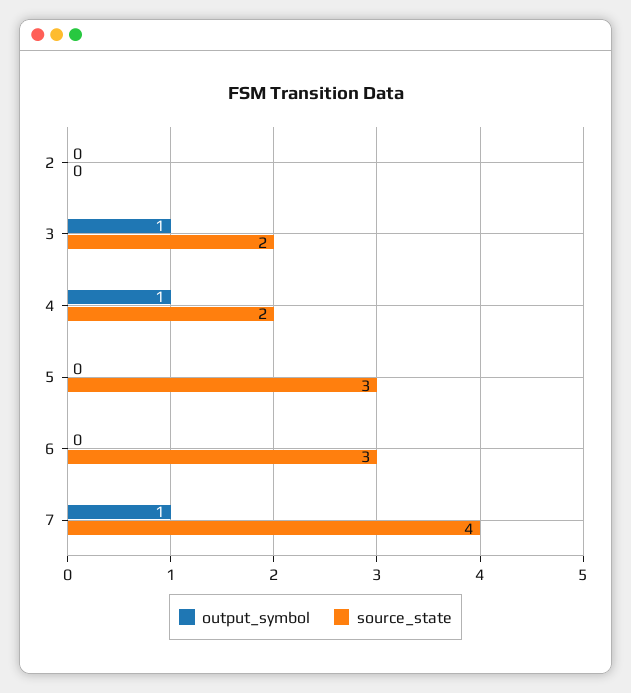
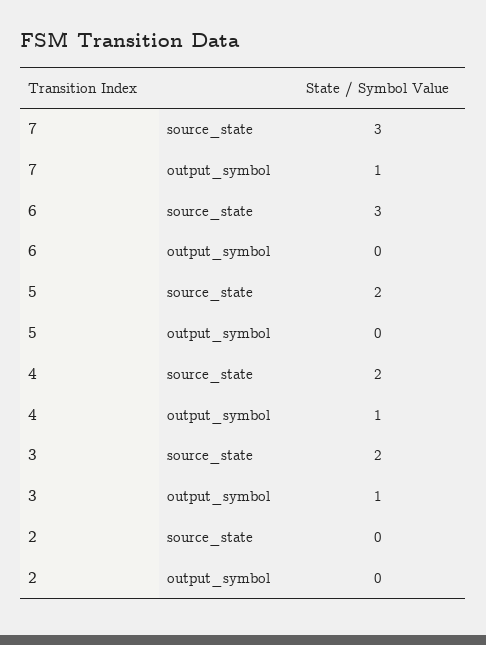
  {
    "output_symbol": {
      "2": 0,
      "3": 1,
      "4": 1,
      "5": 0,
      "6": 0,
      "7": 1
    },
    "source_state": {
      "2": 0,
      "3": 2,
      "4": 2,
-     "5": 3,
+     "5": 2,
      "6": 3,
-     "7": 4
+     "7": 3
    }
  }

